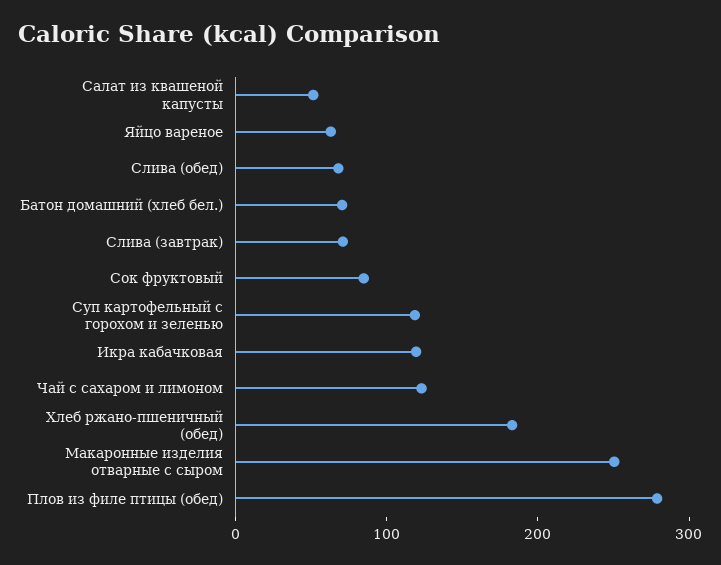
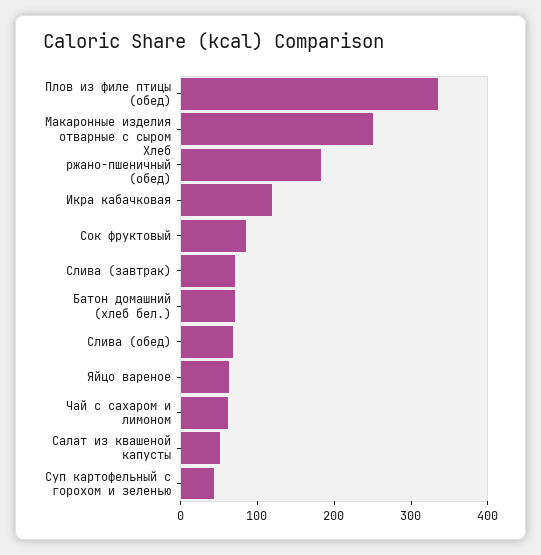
  {
    "Салат из квашеной капусты": 60,
    "Яйцо вареное": 60,
    "Слива (обед)": 60,
    "Батон домашний (хлеб бел.)": 80,
    "Слива (завтрак)": 80,
    "Сок фруктовый": 80,
-   "Суп картофельный с горохом и зеленью": 120,
+   "Суп картофельный с горохом и зеленью": 40,
    "Икра кабачковая": 120,
-   "Чай с сахаром и лимоном": 120,
+   "Чай с сахаром и лимоном": 60,
    "Хлеб ржано-пшеничный (обед)": 180,
    "Макаронные изделия отварные с сыром": 260,
-   "Плов из филе птицы (обед)": 280
+   "Плов из филе птицы (обед)": 340
  }

